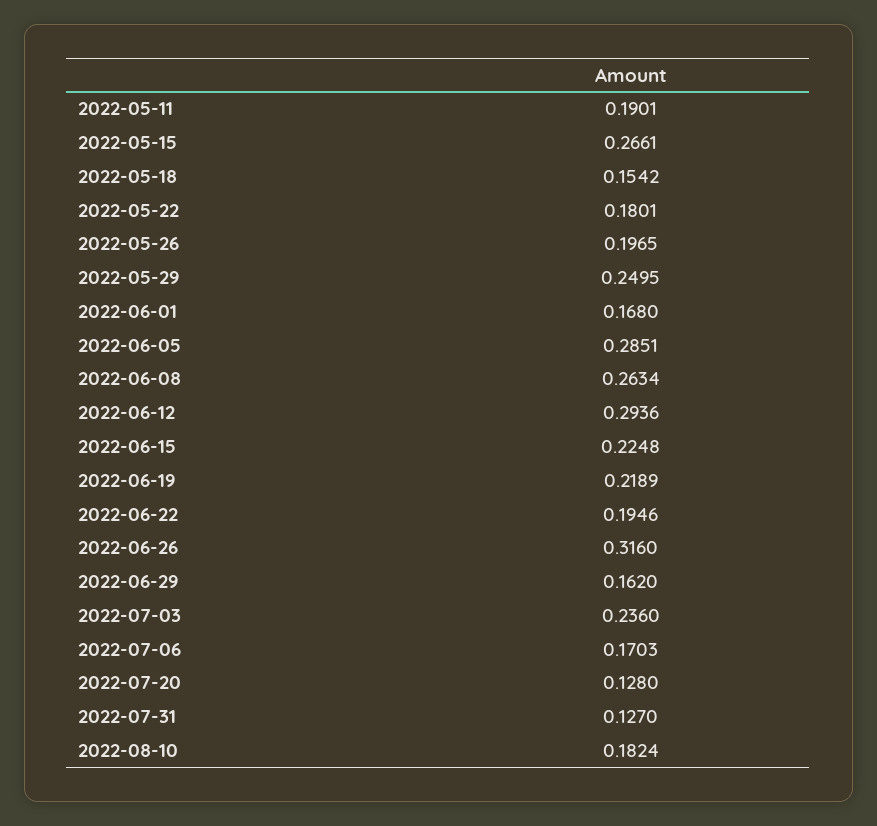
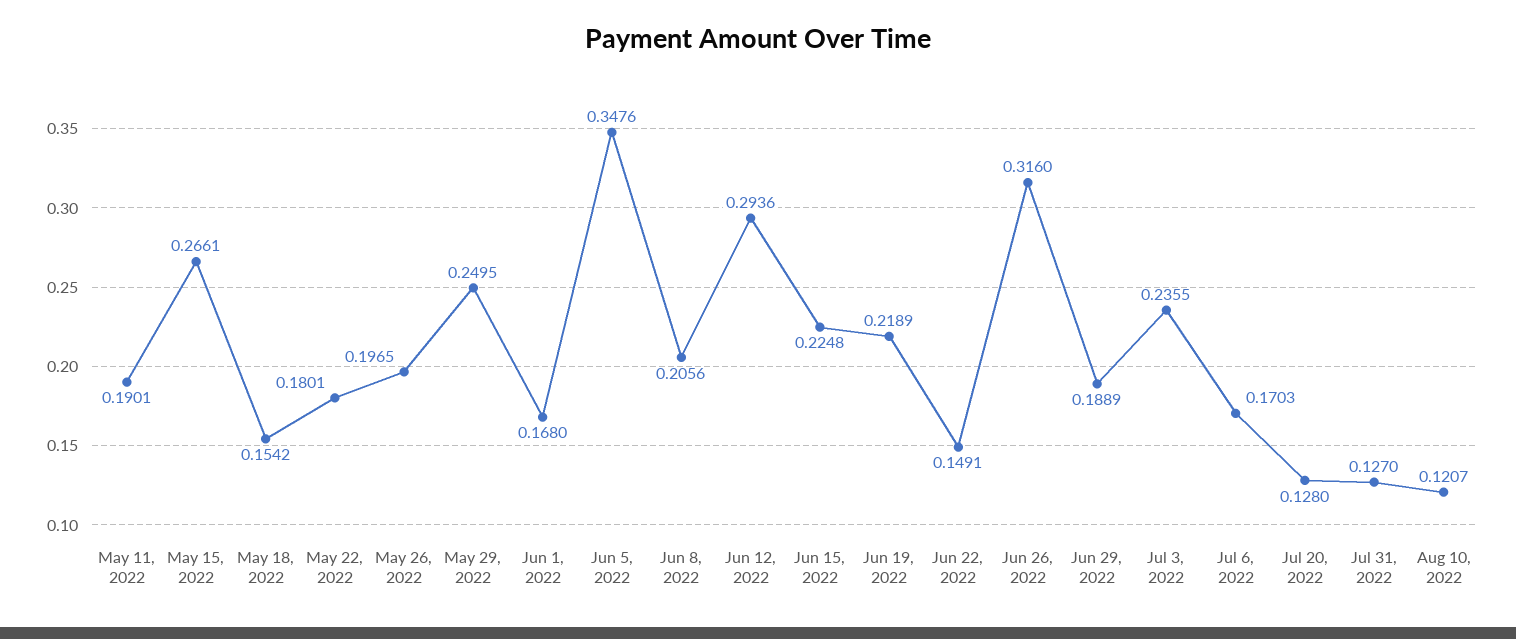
  {
    "2022-05-11": 0.1901,
    "2022-05-15": 0.2661,
    "2022-05-18": 0.1542,
    "2022-05-22": 0.1801,
    "2022-05-26": 0.1965,
    "2022-05-29": 0.2495,
    "2022-06-01": 0.168,
-   "2022-06-05": 0.2851,
+   "2022-06-05": 0.3476,
-   "2022-06-08": 0.2634,
+   "2022-06-08": 0.2056,
    "2022-06-12": 0.2936,
    "2022-06-15": 0.2248,
    "2022-06-19": 0.2189,
-   "2022-06-22": 0.1946,
+   "2022-06-22": 0.1491,
    "2022-06-26": 0.316,
-   "2022-06-29": 0.162,
+   "2022-06-29": 0.1889,
-   "2022-07-03": 0.236,
+   "2022-07-03": 0.2355,
    "2022-07-06": 0.1703,
    "2022-07-20": 0.128,
    "2022-07-31": 0.127,
-   "2022-08-10": 0.1824
+   "2022-08-10": 0.1207
  }

